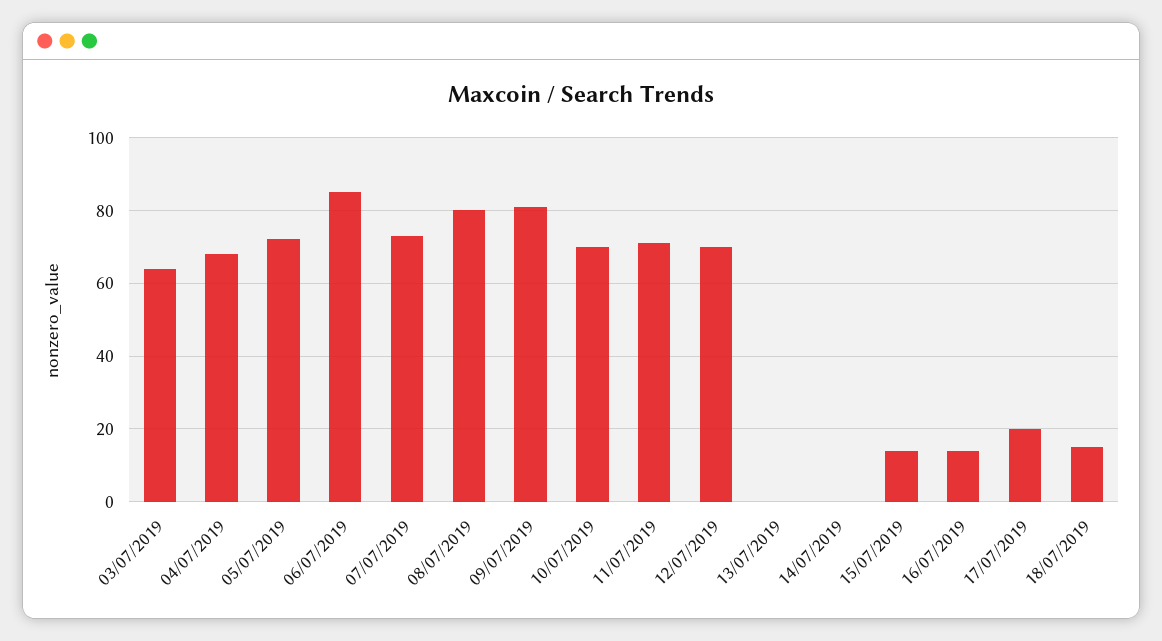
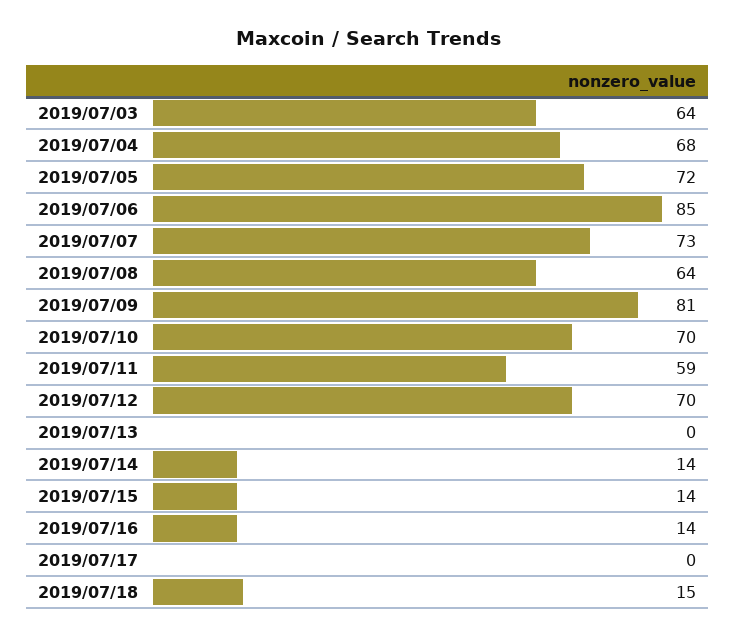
  {
    "03/07/2019": 64,
    "04/07/2019": 68,
    "05/07/2019": 72,
    "06/07/2019": 85,
    "07/07/2019": 73,
-   "08/07/2019": 80,
+   "08/07/2019": 64,
    "09/07/2019": 81,
    "10/07/2019": 70,
-   "11/07/2019": 70,
+   "11/07/2019": 59,
    "12/07/2019": 70,
    "13/07/2019": 0,
-   "14/07/2019": 0,
+   "14/07/2019": 14,
    "15/07/2019": 14,
    "16/07/2019": 14,
-   "17/07/2019": 20,
+   "17/07/2019": 0,
    "18/07/2019": 15
  }

